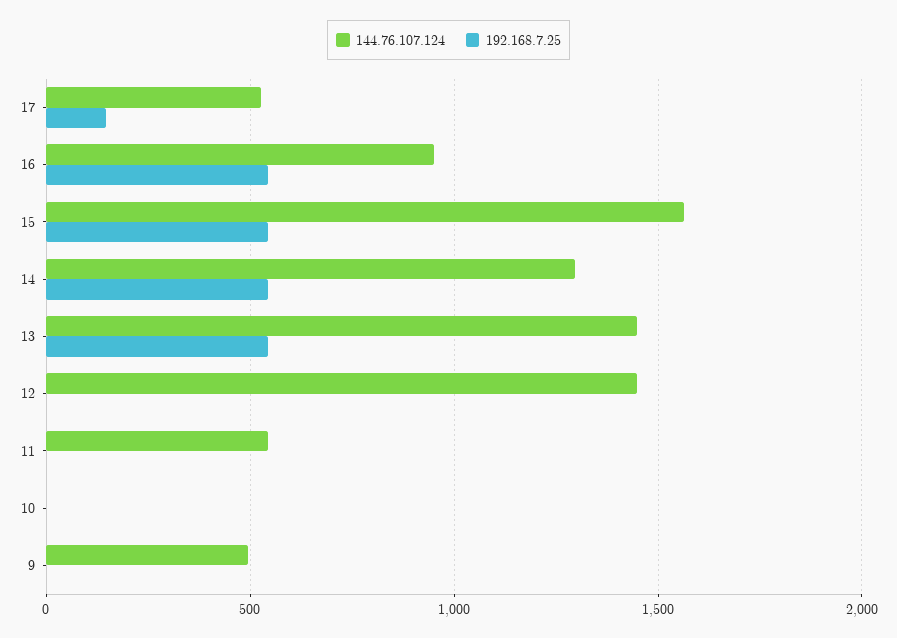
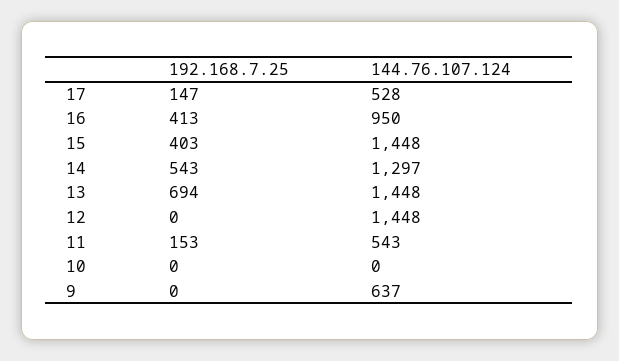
  {
    "144.76.107.124": {
      "17": 528,
      "16": 950,
-     "15": 1550,
+     "15": 1448,
      "14": 1297,
      "13": 1448,
      "12": 1448,
      "11": 543,
      "10": 0,
-     "9": 500
+     "9": 637
    },
    "192.168.7.25": {
      "17": 147,
-     "16": 550,
+     "16": 413,
-     "15": 550,
+     "15": 403,
      "14": 543,
-     "13": 550,
+     "13": 694,
      "12": 0,
-     "11": 0,
+     "11": 153,
      "10": 0,
      "9": 0
    }
  }

